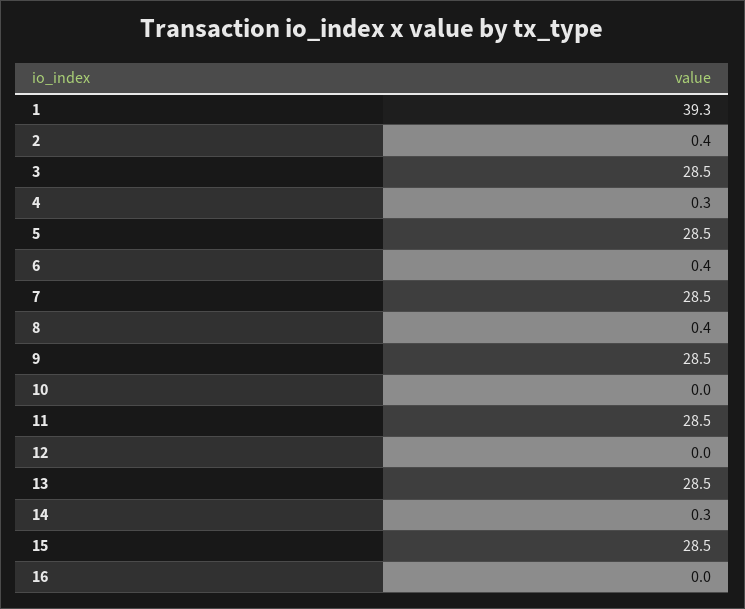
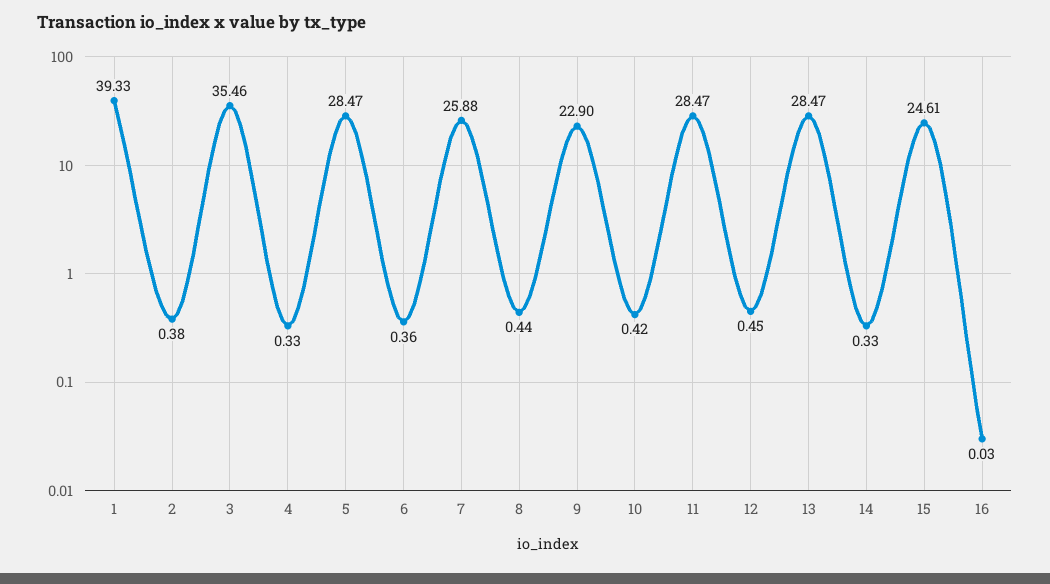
  {
    "1": 39.33,
    "2": 0.38,
-   "3": 28.5,
+   "3": 35.46,
    "4": 0.33,
    "5": 28.47,
    "6": 0.36,
-   "7": 28.5,
+   "7": 25.88,
    "8": 0.44,
-   "9": 28.5,
+   "9": 22.9,
-   "10": 0,
+   "10": 0.42,
    "11": 28.47,
-   "12": 0,
+   "12": 0.45,
    "13": 28.47,
    "14": 0.33,
-   "15": 28.5,
+   "15": 24.61,
    "16": 0.03
  }

